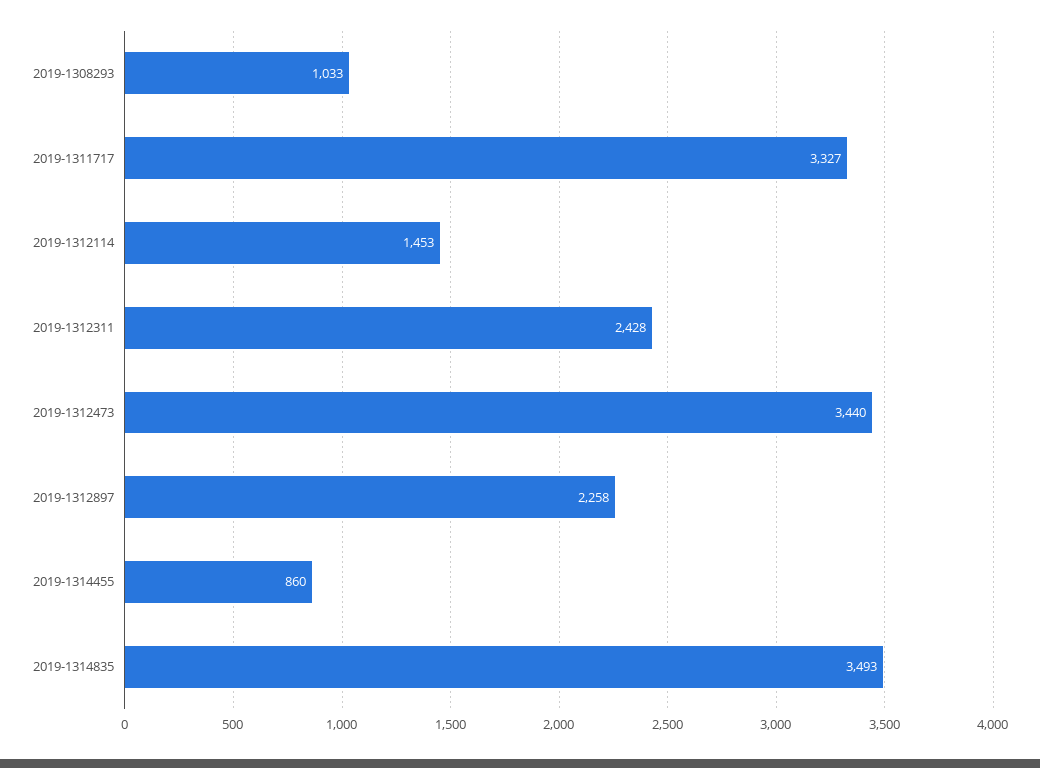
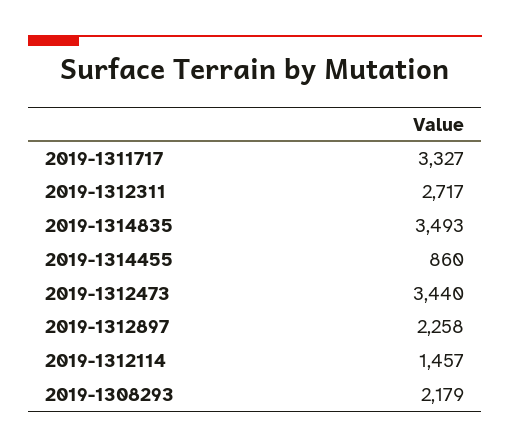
  {
-   "2019-1308293": 1033,
+   "2019-1308293": 2179,
    "2019-1311717": 3327,
-   "2019-1312114": 1453,
+   "2019-1312114": 1457,
-   "2019-1312311": 2428,
+   "2019-1312311": 2717,
    "2019-1312473": 3440,
    "2019-1312897": 2258,
    "2019-1314455": 860,
    "2019-1314835": 3493
  }

